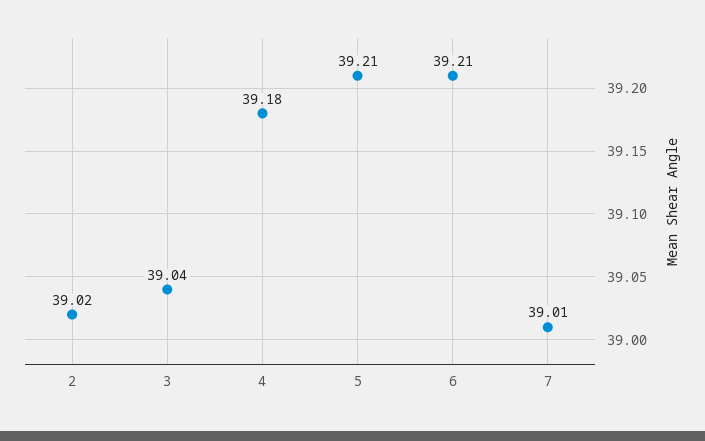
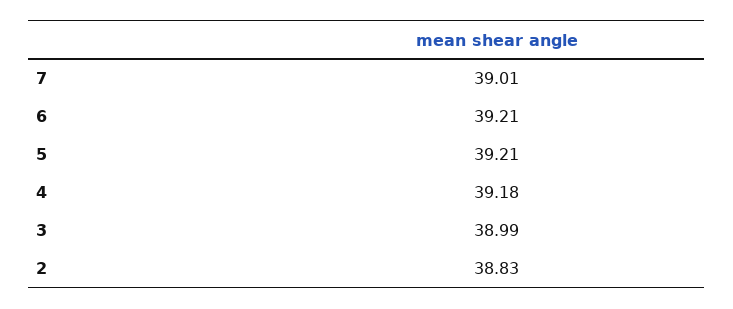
  {
-   "2": 39.02,
+   "2": 38.83,
-   "3": 39.04,
+   "3": 38.99,
    "4": 39.18,
    "5": 39.21,
    "6": 39.21,
    "7": 39.01
  }

